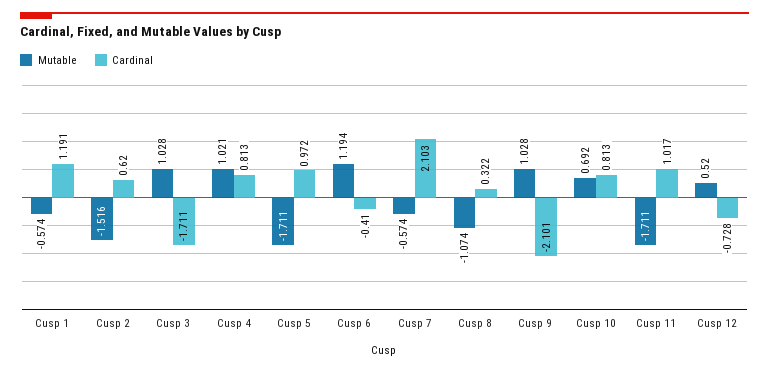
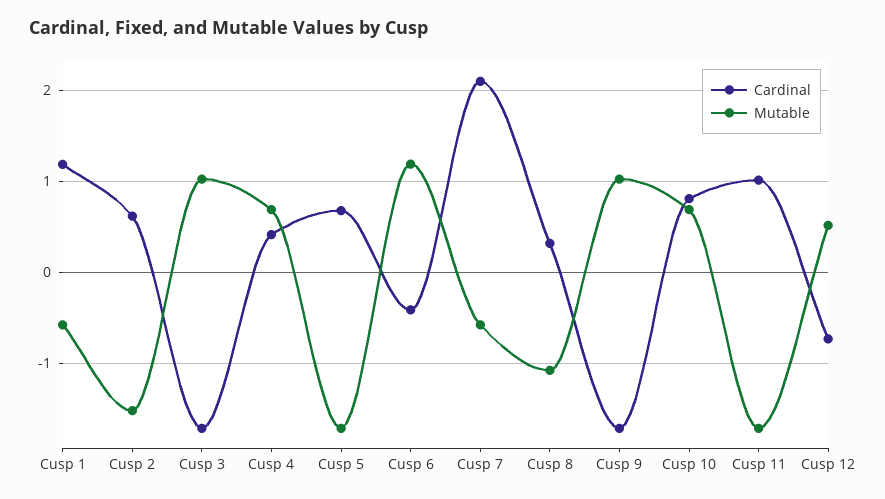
  {
    "Mutable": {
      "Cusp 1": -0.574,
      "Cusp 2": -1.516,
      "Cusp 3": 1.028,
-     "Cusp 4": 1.021,
+     "Cusp 4": 0.7,
      "Cusp 5": -1.711,
      "Cusp 6": 1.194,
      "Cusp 7": -0.574,
      "Cusp 8": -1.074,
      "Cusp 9": 1.028,
      "Cusp 10": 0.692,
      "Cusp 11": -1.711,
      "Cusp 12": 0.52
    },
    "Cardinal": {
      "Cusp 1": 1.191,
      "Cusp 2": 0.62,
      "Cusp 3": -1.711,
-     "Cusp 4": 0.813,
+     "Cusp 4": 0.4,
-     "Cusp 5": 0.972,
+     "Cusp 5": 0.7,
      "Cusp 6": -0.41,
      "Cusp 7": 2.103,
      "Cusp 8": 0.322,
-     "Cusp 9": -2.101,
+     "Cusp 9": -1.7,
      "Cusp 10": 0.813,
      "Cusp 11": 1.017,
      "Cusp 12": -0.728
    }
  }

